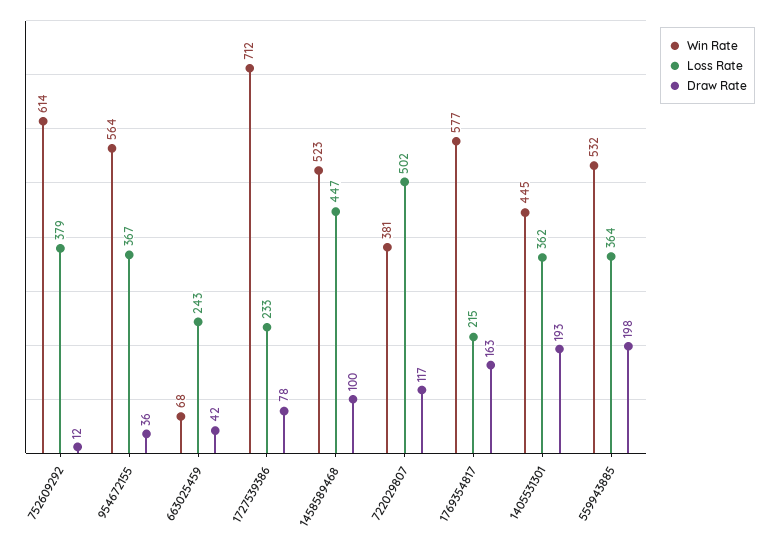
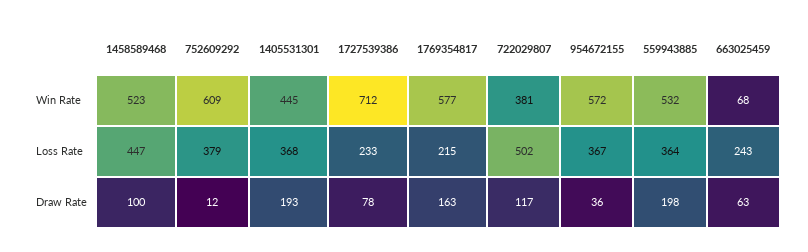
  {
    "Win Rate": {
-     "752609292": 614,
+     "752609292": 609,
-     "954672155": 564,
+     "954672155": 572,
      "663025459": 68,
      "1727539386": 712,
      "1458589468": 523,
      "722029807": 381,
      "1769354817": 577,
      "1405531301": 445,
      "559943885": 532
    },
    "Loss Rate": {
      "752609292": 379,
      "954672155": 367,
      "663025459": 243,
      "1727539386": 233,
      "1458589468": 447,
      "722029807": 502,
      "1769354817": 215,
-     "1405531301": 362,
+     "1405531301": 368,
      "559943885": 364
    },
    "Draw Rate": {
      "752609292": 12,
      "954672155": 36,
-     "663025459": 42,
+     "663025459": 63,
      "1727539386": 78,
      "1458589468": 100,
      "722029807": 117,
      "1769354817": 163,
      "1405531301": 193,
      "559943885": 198
    }
  }

